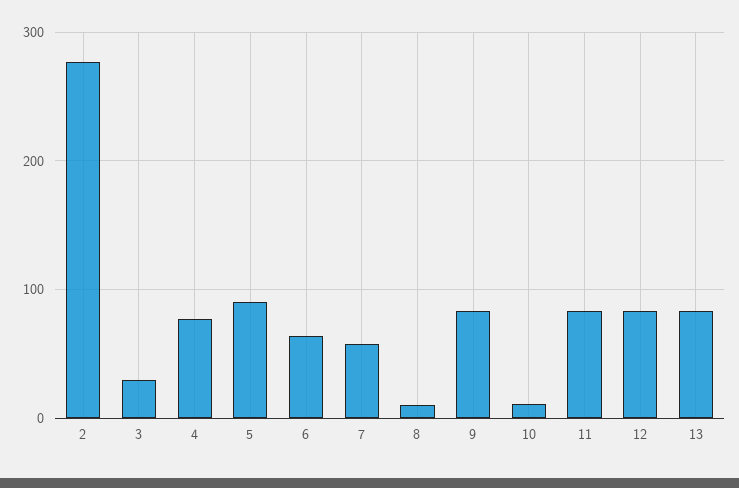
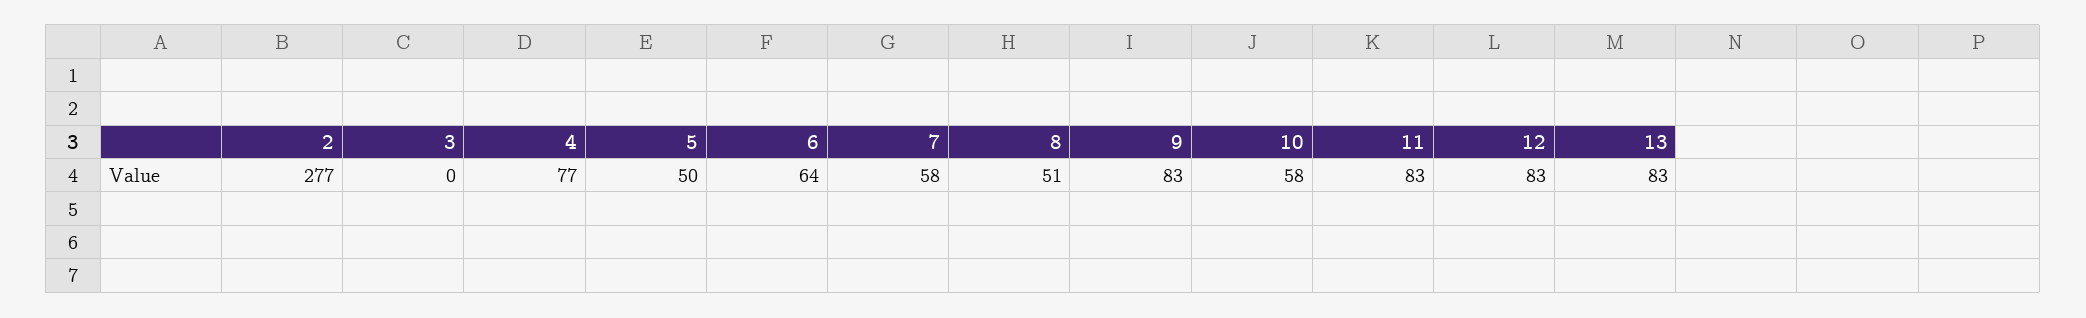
  {
    "2": 277,
-   "3": 30,
+   "3": 0,
    "4": 77,
-   "5": 90,
+   "5": 50,
    "6": 64,
    "7": 58,
-   "8": 10,
+   "8": 51,
    "9": 83,
-   "10": 10,
+   "10": 58,
    "11": 83,
    "12": 83,
    "13": 83
  }

